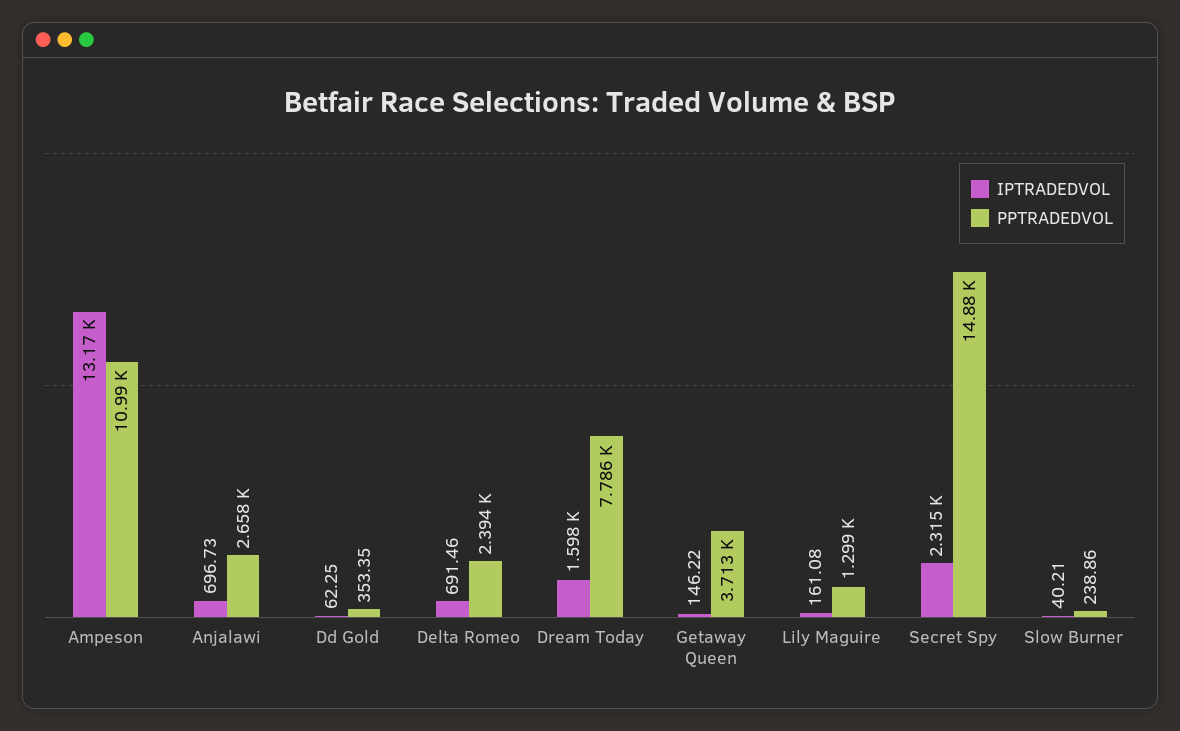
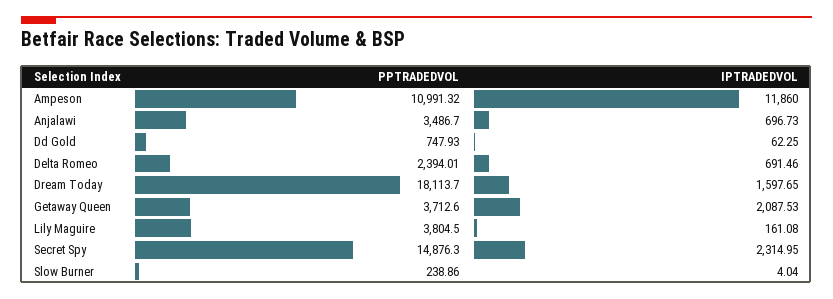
  {
    "IPTRADEDVOL": {
-     "Ampeson": 13170,
+     "Ampeson": 11860,
      "Anjalawi": 696.73,
      "Dd Gold": 62.25,
      "Delta Romeo": 691.46,
      "Dream Today": 1597.65,
-     "Getaway Queen": 146.22,
+     "Getaway Queen": 2087.53,
      "Lily Maguire": 161.08,
      "Secret Spy": 2314.95,
-     "Slow Burner": 40.21
+     "Slow Burner": 4.04
    },
    "PPTRADEDVOL": {
      "Ampeson": 10991.32,
-     "Anjalawi": 2658,
+     "Anjalawi": 3486.7,
-     "Dd Gold": 353.35,
+     "Dd Gold": 747.93,
      "Delta Romeo": 2394.01,
-     "Dream Today": 7786,
+     "Dream Today": 18113.7,
      "Getaway Queen": 3712.6,
-     "Lily Maguire": 1299,
+     "Lily Maguire": 3804.5,
      "Secret Spy": 14876.3,
      "Slow Burner": 238.86
    }
  }

